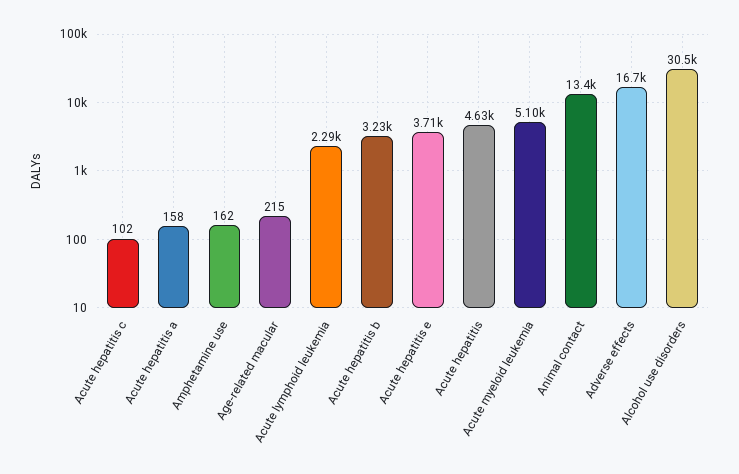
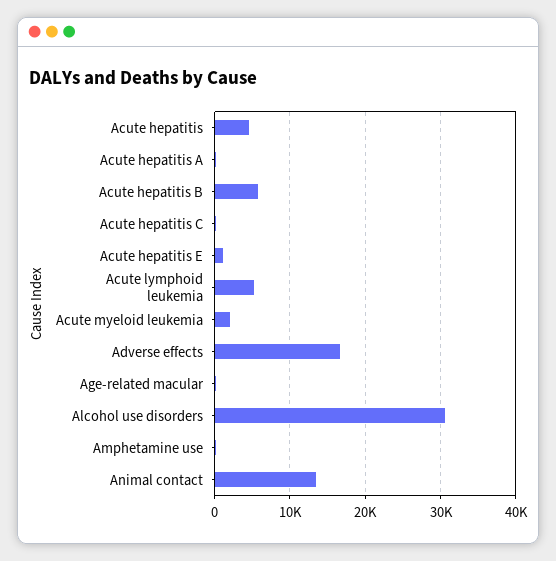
  {
    "Acute hepatitis c": 102,
    "Acute hepatitis a": 158,
    "Amphetamine use": 162,
    "Age-related macular": 215,
-   "Acute lymphoid leukemia": 2290,
+   "Acute lymphoid leukemia": 5000,
-   "Acute hepatitis b": 3230,
+   "Acute hepatitis b": 6000,
-   "Acute hepatitis e": 3710,
+   "Acute hepatitis e": 1000,
    "Acute hepatitis": 4630,
-   "Acute myeloid leukemia": 5100,
+   "Acute myeloid leukemia": 2000,
    "Animal contact": 13400,
    "Adverse effects": 16700,
    "Alcohol use disorders": 30500
  }

